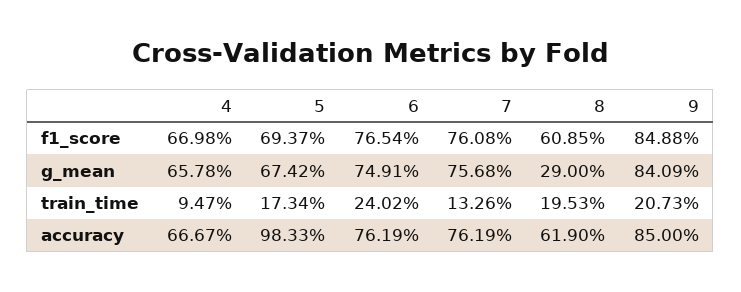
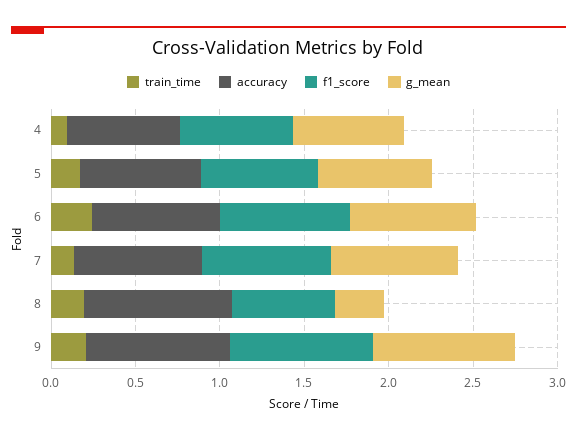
  {
    "f1_score": {
      "4": 0.6698,
      "5": 0.6937,
      "6": 0.7654,
      "7": 0.7608,
      "8": 0.6085,
      "9": 0.8488
    },
    "g_mean": {
      "4": 0.6578,
      "5": 0.6742,
      "6": 0.7491,
      "7": 0.7568,
      "8": 0.29,
      "9": 0.8409
    },
    "train_time": {
      "4": 0.0947,
      "5": 0.1734,
      "6": 0.2402,
      "7": 0.1326,
      "8": 0.1953,
      "9": 0.2073
    },
    "accuracy": {
      "4": 0.6667,
-     "5": 0.9833,
+     "5": 0.7,
      "6": 0.7619,
      "7": 0.7619,
-     "8": 0.619,
+     "8": 0.9,
      "9": 0.85
    }
  }

